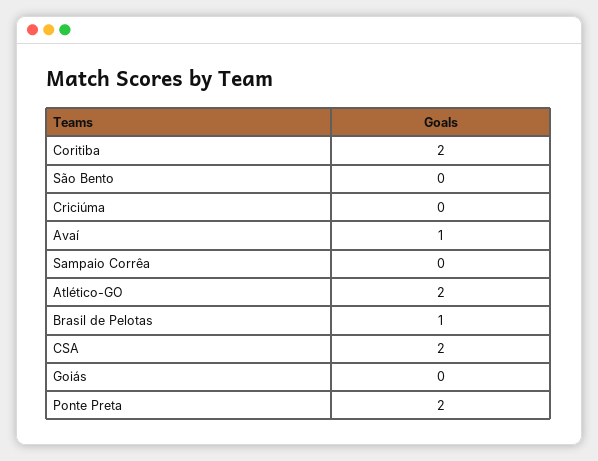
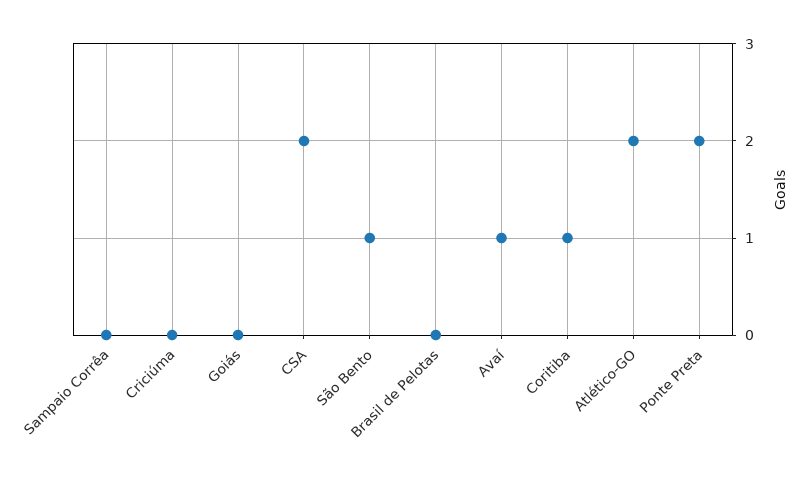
  {
-   "Coritiba": 2,
+   "Coritiba": 1,
-   "São Bento": 0,
+   "São Bento": 1,
    "Criciúma": 0,
    "Avaí": 1,
    "Sampaio Corrêa": 0,
    "Atlético-GO": 2,
-   "Brasil de Pelotas": 1,
+   "Brasil de Pelotas": 0,
    "CSA": 2,
    "Goiás": 0,
    "Ponte Preta": 2
  }

